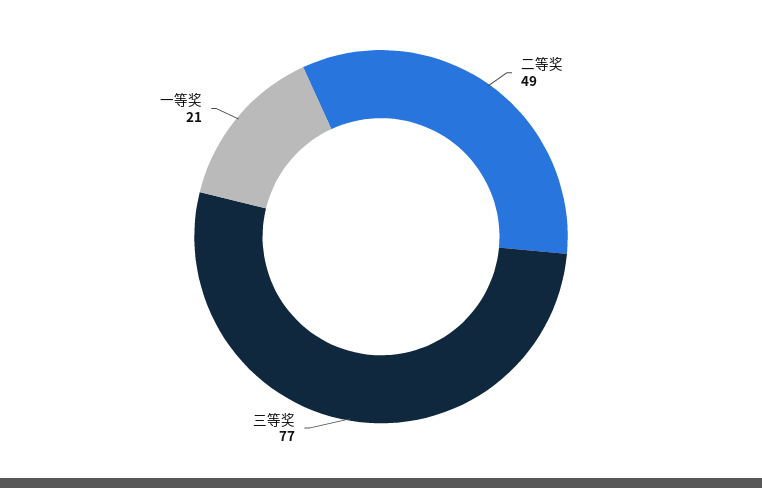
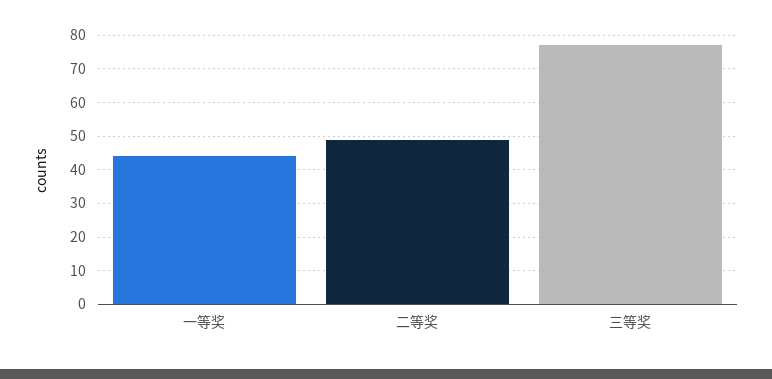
  {
    "二等奖": 49,
    "三等奖": 77,
-   "一等奖": 21
+   "一等奖": 45
  }

